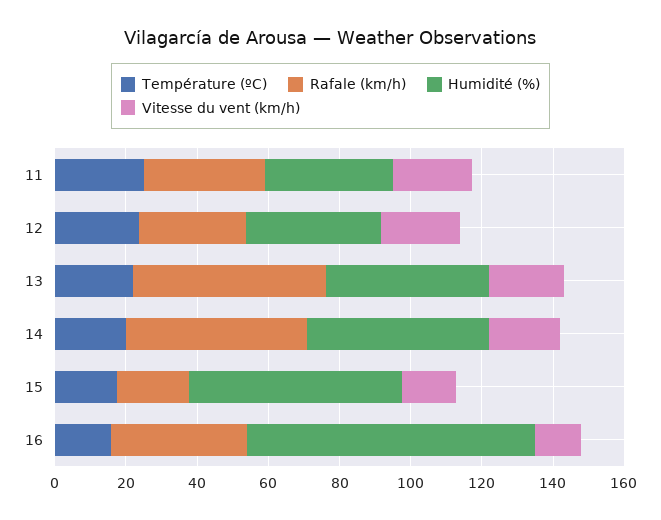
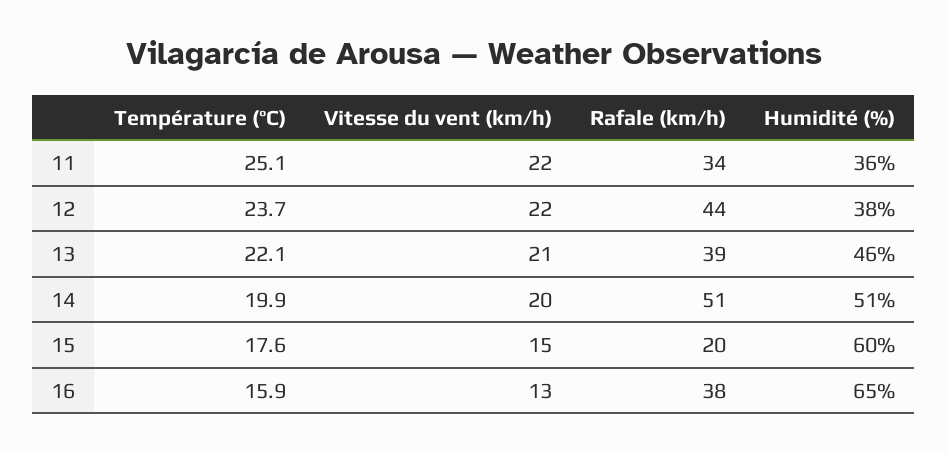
  {
    "Température (ºC)": {
      "11": 25.1,
      "12": 23.7,
      "13": 22.1,
      "14": 19.9,
      "15": 17.6,
      "16": 15.9
    },
    "Rafale (km/h)": {
      "11": 34,
-     "12": 30,
+     "12": 44,
-     "13": 55,
+     "13": 39,
      "14": 51,
      "15": 20,
      "16": 38
    },
    "Humidité (%)": {
      "11": 36,
      "12": 38,
      "13": 46,
      "14": 51,
      "15": 60,
-     "16": 80
+     "16": 65
    },
    "Vitesse du vent (km/h)": {
      "11": 22,
      "12": 22,
      "13": 21,
      "14": 20,
      "15": 15,
      "16": 13
    }
  }

